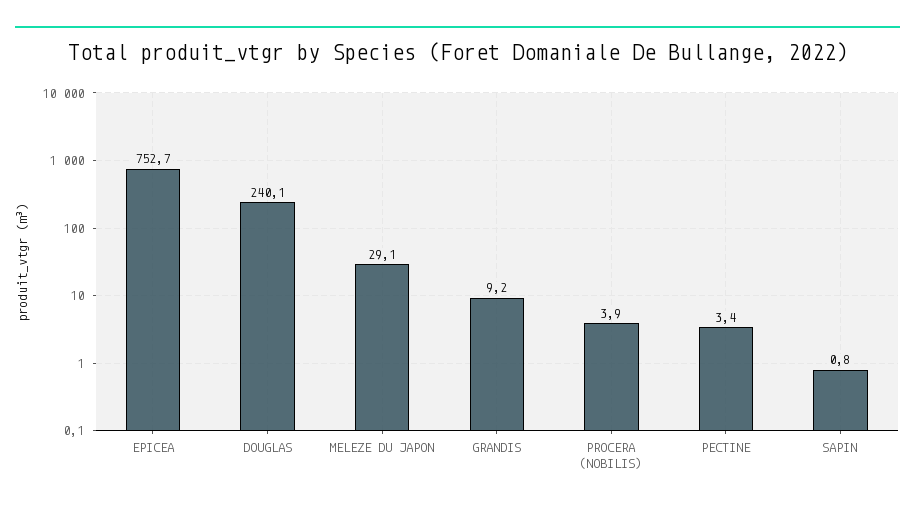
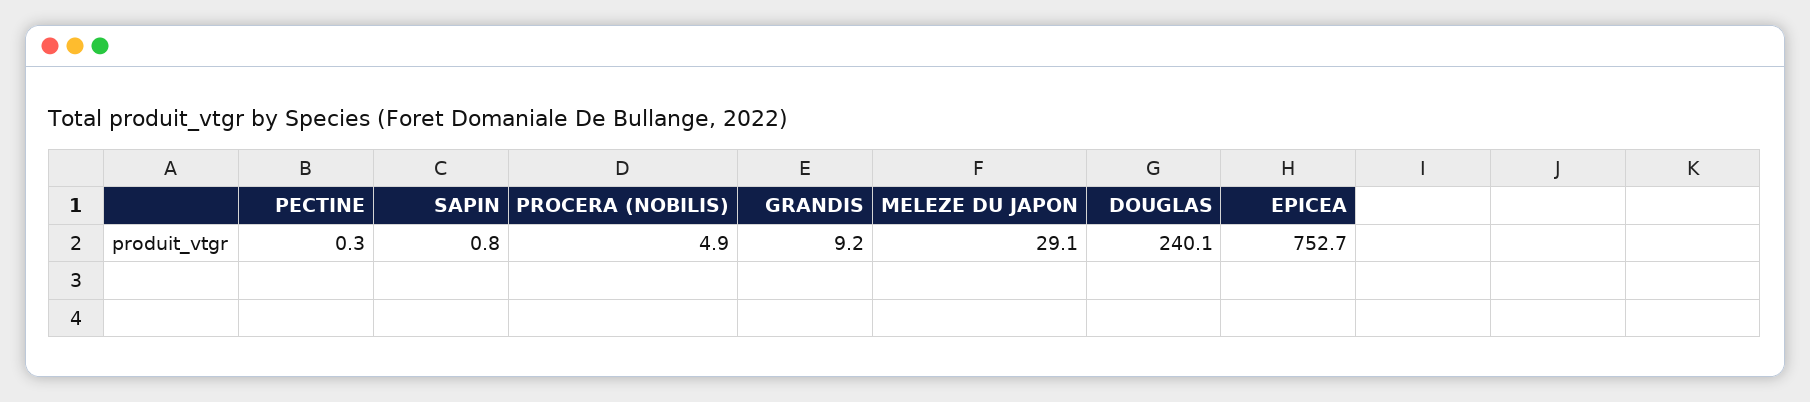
  {
    "EPICEA": 752.7,
    "DOUGLAS": 240.1,
    "MELEZE DU JAPON": 29.1,
    "GRANDIS": 9.2,
-   "PROCERA (NOBILIS)": 3.9,
+   "PROCERA (NOBILIS)": 4.9,
-   "PECTINE": 3.4,
+   "PECTINE": 0.3,
    "SAPIN": 0.8
  }

